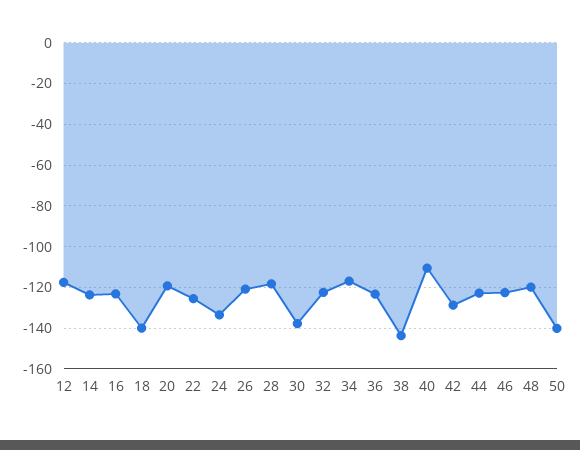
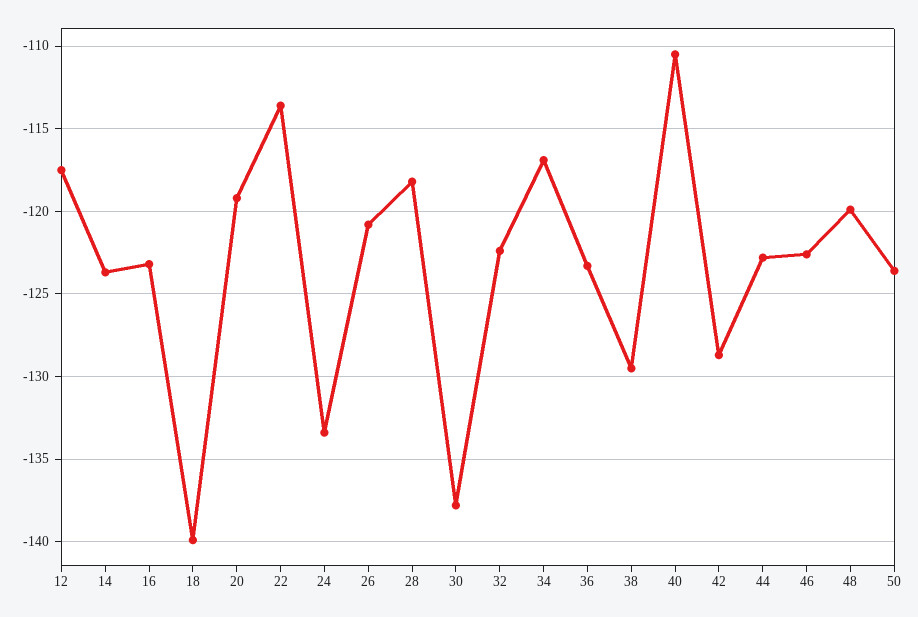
  {
    "12": -117.5,
    "14": -123.5,
    "16": -123,
    "18": -140,
    "20": -119,
-   "22": -125,
+   "22": -113.5,
    "24": -133.5,
    "26": -121,
    "28": -118,
    "30": -138,
    "32": -122.5,
    "34": -117,
    "36": -123.5,
-   "38": -145,
+   "38": -129.5,
    "40": -110.5,
    "42": -128.5,
    "44": -123,
    "46": -122.5,
    "48": -120,
-   "50": -140
+   "50": -123.5
  }

